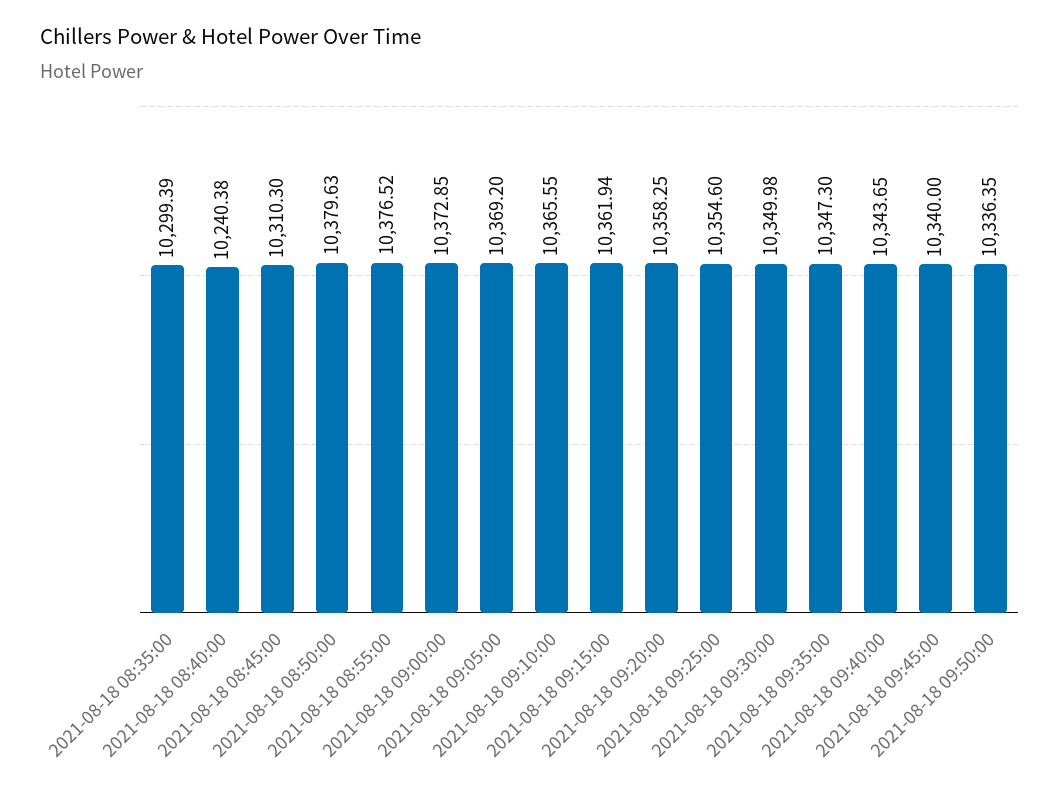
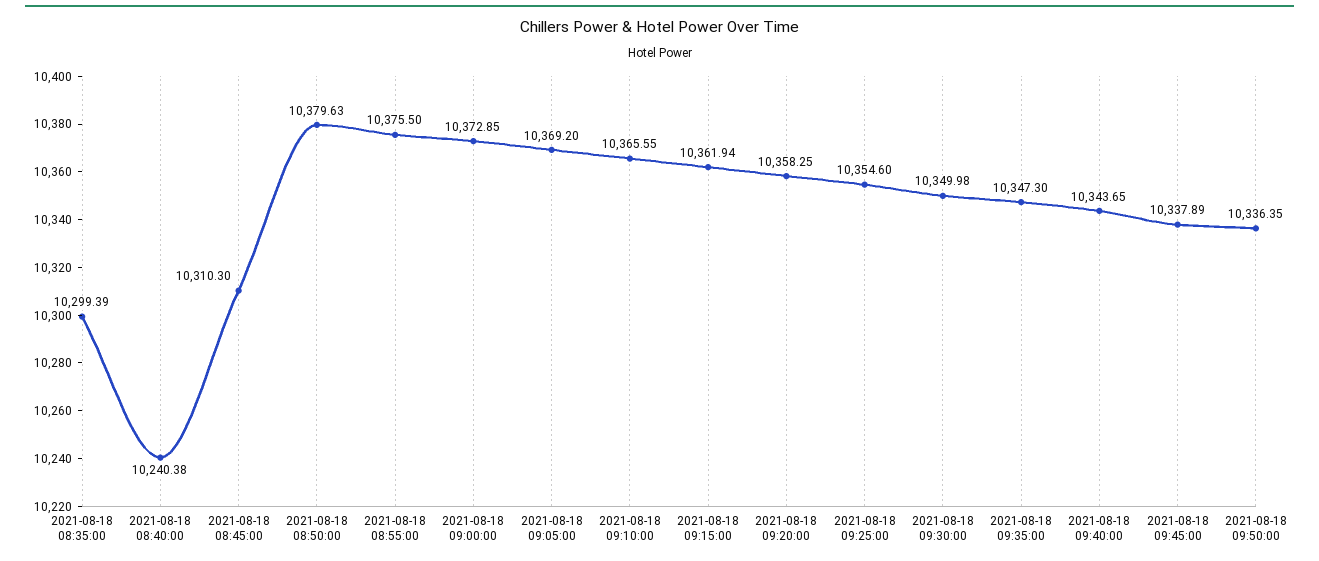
  {
    "2021-08-18 08:35:00": 10299.39,
    "2021-08-18 08:40:00": 10240.38,
    "2021-08-18 08:45:00": 10310.3,
    "2021-08-18 08:50:00": 10379.63,
-   "2021-08-18 08:55:00": 10376.52,
+   "2021-08-18 08:55:00": 10375.5,
    "2021-08-18 09:00:00": 10372.85,
    "2021-08-18 09:05:00": 10369.2,
    "2021-08-18 09:10:00": 10365.55,
    "2021-08-18 09:15:00": 10361.94,
    "2021-08-18 09:20:00": 10358.25,
    "2021-08-18 09:25:00": 10354.6,
    "2021-08-18 09:30:00": 10349.98,
    "2021-08-18 09:35:00": 10347.3,
    "2021-08-18 09:40:00": 10343.65,
-   "2021-08-18 09:45:00": 10340,
+   "2021-08-18 09:45:00": 10337.89,
    "2021-08-18 09:50:00": 10336.35
  }

